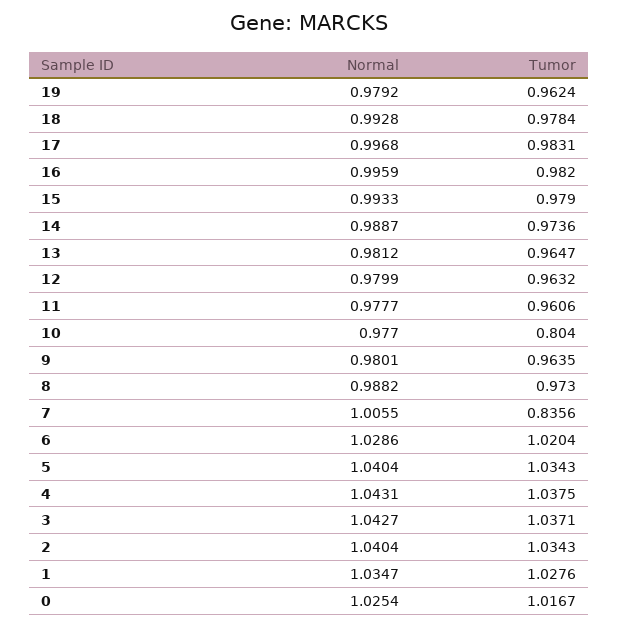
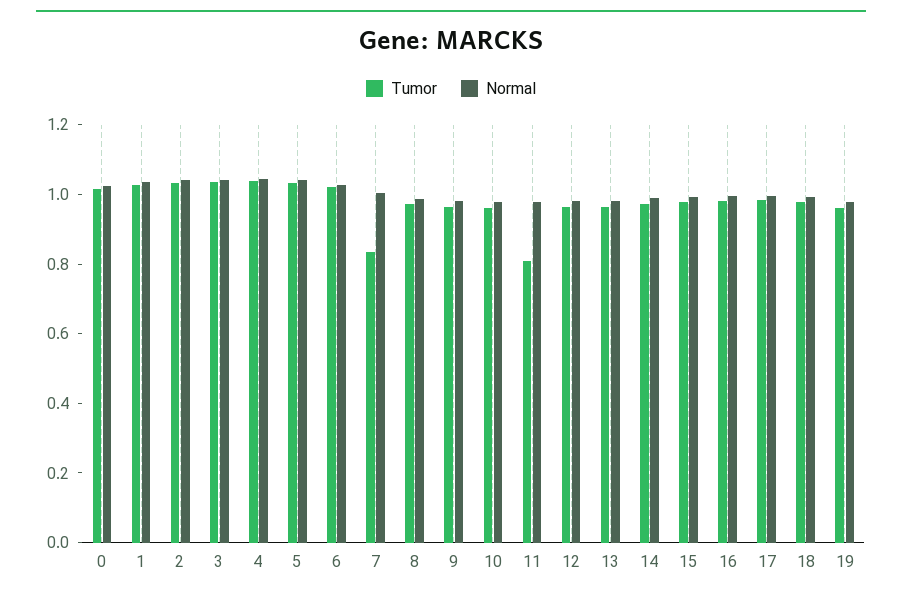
  {
    "Normal": {
      "19": 0.9792,
      "18": 0.9928,
      "17": 0.9968,
      "16": 0.9959,
      "15": 0.9933,
      "14": 0.9887,
      "13": 0.9812,
      "12": 0.9799,
      "11": 0.9777,
      "10": 0.977,
      "9": 0.9801,
      "8": 0.9882,
      "7": 1.0055,
      "6": 1.0286,
      "5": 1.0404,
      "4": 1.0431,
      "3": 1.0427,
      "2": 1.0404,
      "1": 1.0347,
      "0": 1.0254
    },
    "Tumor": {
      "19": 0.9624,
      "18": 0.9784,
      "17": 0.9831,
      "16": 0.982,
      "15": 0.979,
      "14": 0.9736,
      "13": 0.9647,
      "12": 0.9632,
-     "11": 0.9606,
+     "11": 0.8,
-     "10": 0.804,
+     "10": 0.95,
      "9": 0.9635,
      "8": 0.973,
      "7": 0.8356,
      "6": 1.0204,
      "5": 1.0343,
      "4": 1.0375,
      "3": 1.0371,
      "2": 1.0343,
      "1": 1.0276,
      "0": 1.0167
    }
  }

